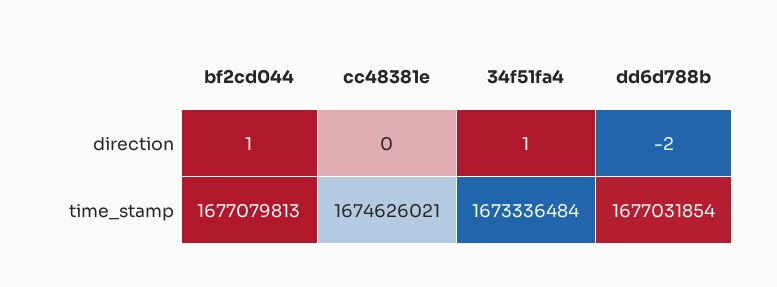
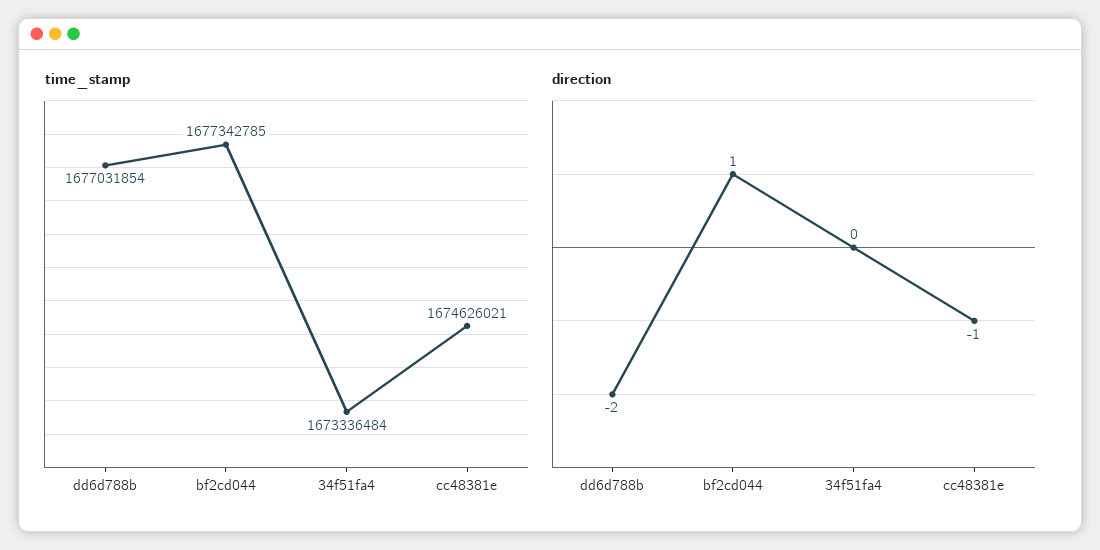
  {
    "direction": {
      "bf2cd044": 1,
-     "cc48381e": 0,
+     "cc48381e": -1,
-     "34f51fa4": 1,
+     "34f51fa4": 0,
      "dd6d788b": -2
    },
    "time_stamp": {
-     "bf2cd044": 1677079813,
+     "bf2cd044": 1677342785,
      "cc48381e": 1674626021,
      "34f51fa4": 1673336484,
      "dd6d788b": 1677031854
    }
  }

